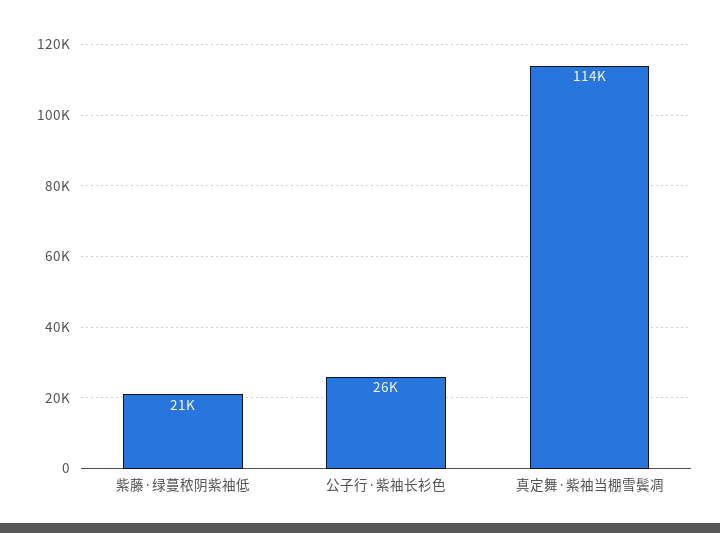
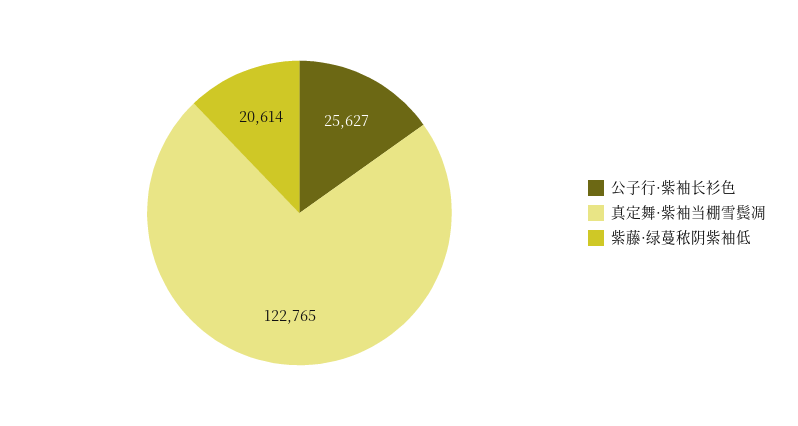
  {
    "紫藤·绿蔓秾阴紫袖低": 20614,
    "公子行·紫袖长衫色": 25627,
-   "真定舞·紫袖当棚雪鬓凋": 114000
+   "真定舞·紫袖当棚雪鬓凋": 122765
  }

